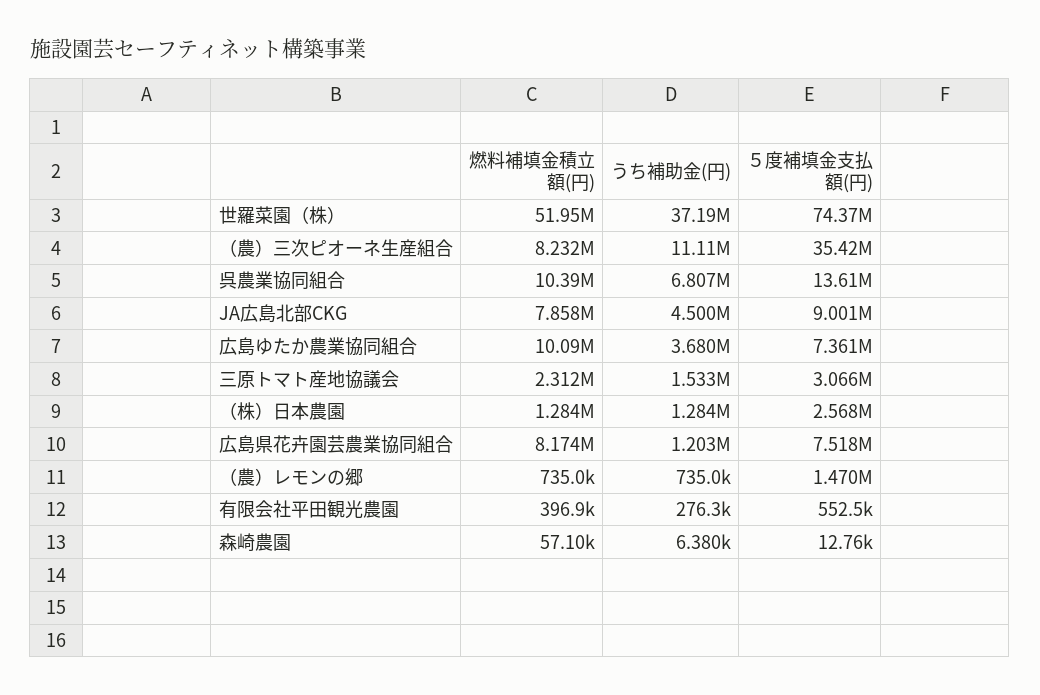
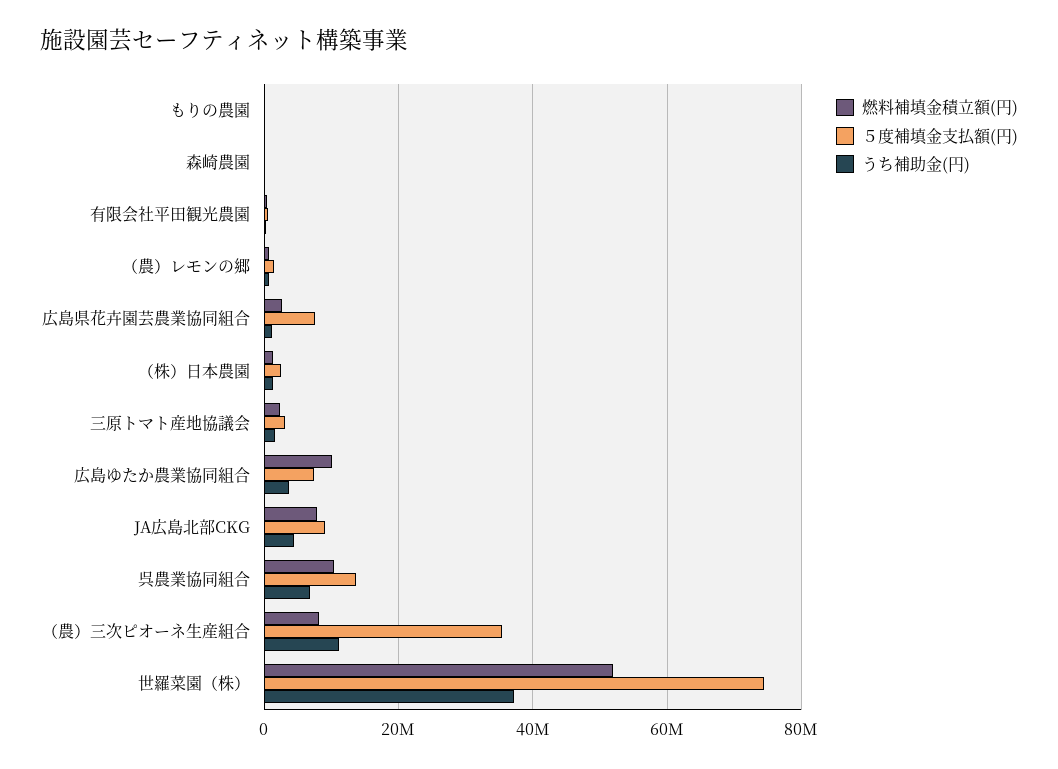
  {
    "燃料補填金積立額(円)": {
      "世羅菜園（株）": 51950000,
      "（農）三次ピオーネ生産組合": 8232000,
      "呉農業協同組合": 10390000,
      "JA広島北部CKG": 7858000,
      "広島ゆたか農業協同組合": 10090000,
      "三原トマト産地協議会": 2312000,
      "（株）日本農園": 1284000,
-     "広島県花卉園芸農業協同組合": 8174000,
+     "広島県花卉園芸農業協同組合": 2000000,
      "（農）レモンの郷": 735000,
      "有限会社平田観光農園": 396900,
-     "森崎農園": 57100
+     "森崎農園": 57100,
+     "もりの農園": 0
    },
    "うち補助金(円)": {
      "世羅菜園（株）": 37190000,
      "（農）三次ピオーネ生産組合": 11110000,
      "呉農業協同組合": 6807000,
      "JA広島北部CKG": 4500000,
      "広島ゆたか農業協同組合": 3680000,
      "三原トマト産地協議会": 1533000,
      "（株）日本農園": 1284000,
      "広島県花卉園芸農業協同組合": 1203000,
      "（農）レモンの郷": 735000,
      "有限会社平田観光農園": 276300,
-     "森崎農園": 6380
+     "森崎農園": 6380,
+     "もりの農園": 0
    },
    "５度補填金支払額(円)": {
      "世羅菜園（株）": 74370000,
      "（農）三次ピオーネ生産組合": 35420000,
      "呉農業協同組合": 13610000,
      "JA広島北部CKG": 9001000,
      "広島ゆたか農業協同組合": 7361000,
      "三原トマト産地協議会": 3066000,
      "（株）日本農園": 2568000,
      "広島県花卉園芸農業協同組合": 7518000,
      "（農）レモンの郷": 1470000,
      "有限会社平田観光農園": 552500,
-     "森崎農園": 12760
+     "森崎農園": 12760,
+     "もりの農園": 0
    }
  }

